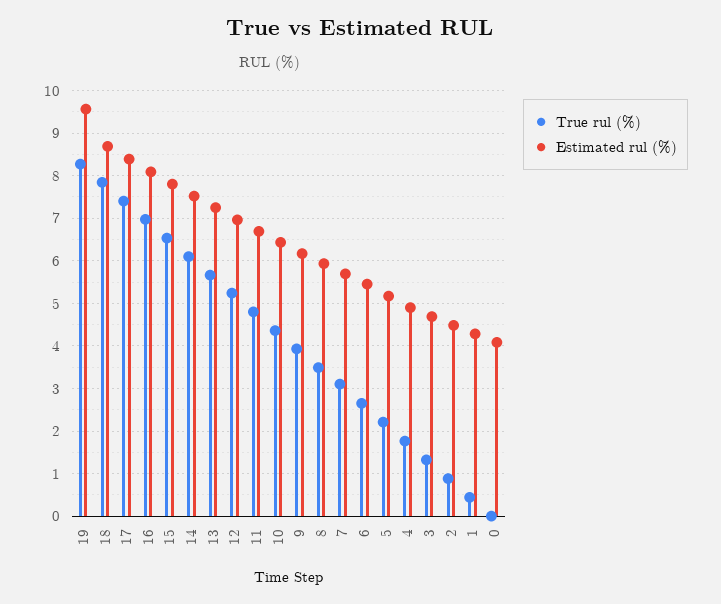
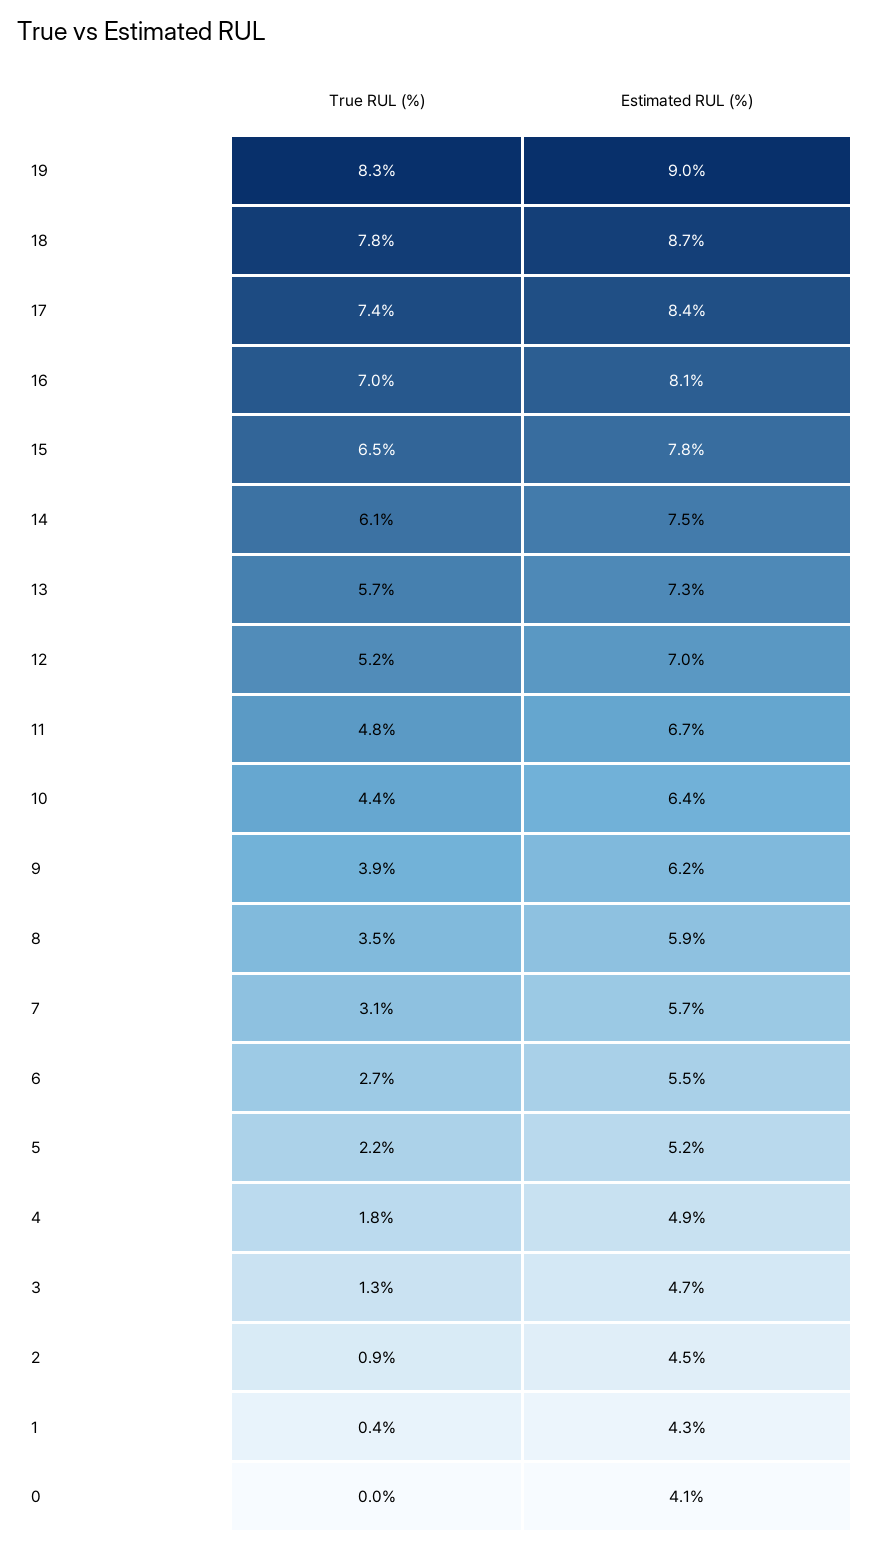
  {
    "True rul (%)": {
      "19": 8.3,
      "18": 7.8,
      "17": 7.4,
      "16": 7,
      "15": 6.5,
      "14": 6.1,
      "13": 5.7,
      "12": 5.2,
      "11": 4.8,
      "10": 4.4,
      "9": 3.9,
      "8": 3.5,
      "7": 3.1,
      "6": 2.7,
      "5": 2.2,
      "4": 1.8,
      "3": 1.3,
      "2": 0.9,
      "1": 0.4,
      "0": 0
    },
    "Estimated rul (%)": {
-     "19": 9.6,
+     "19": 9,
      "18": 8.7,
      "17": 8.4,
      "16": 8.1,
      "15": 7.8,
      "14": 7.5,
      "13": 7.3,
      "12": 7,
      "11": 6.7,
      "10": 6.4,
      "9": 6.2,
      "8": 5.9,
      "7": 5.7,
      "6": 5.5,
      "5": 5.2,
      "4": 4.9,
      "3": 4.7,
      "2": 4.5,
      "1": 4.3,
      "0": 4.1
    }
  }

